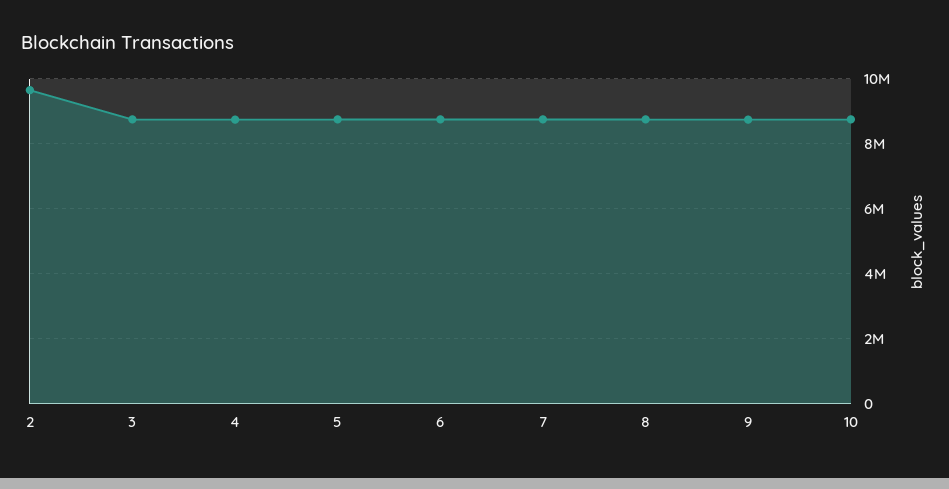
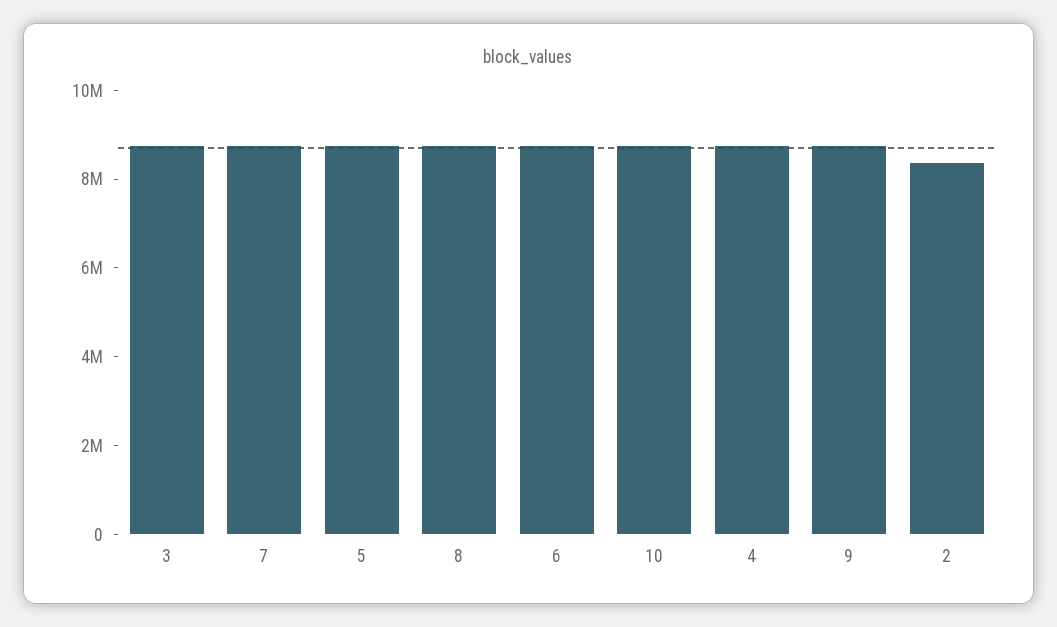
  {
-   "2": 9600000,
+   "2": 8500000,
    "3": 8800000,
    "4": 8800000,
    "5": 8800000,
    "6": 8800000,
    "7": 8800000,
    "8": 8800000,
    "9": 8800000,
    "10": 8800000
  }

